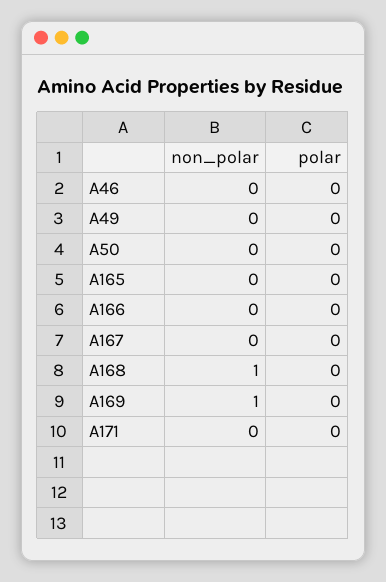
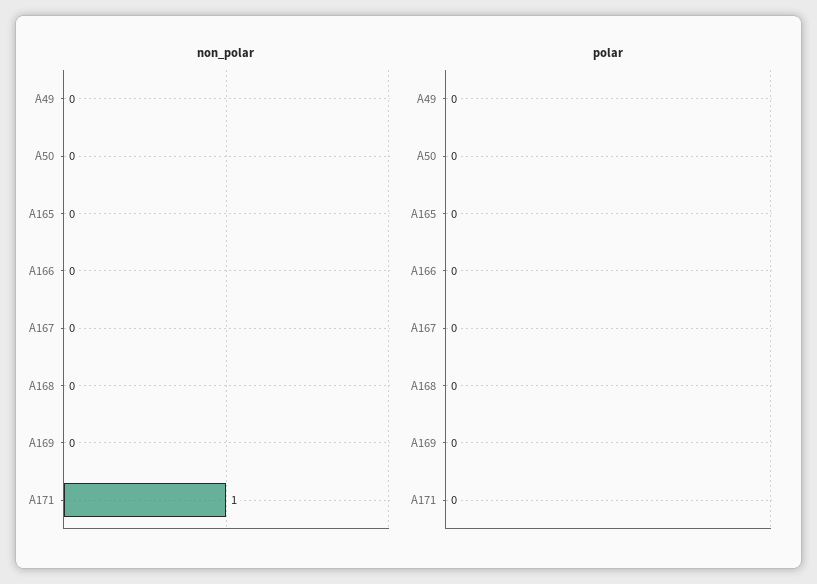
  {
    "non_polar": {
-     "A46": 0,
      "A49": 0,
      "A50": 0,
      "A165": 0,
      "A166": 0,
      "A167": 0,
-     "A168": 1,
+     "A168": 0,
-     "A169": 1,
+     "A169": 0,
-     "A171": 0
+     "A171": 1
    },
    "polar": {
-     "A46": 0,
      "A49": 0,
      "A50": 0,
      "A165": 0,
      "A166": 0,
      "A167": 0,
      "A168": 0,
      "A169": 0,
      "A171": 0
    }
  }

